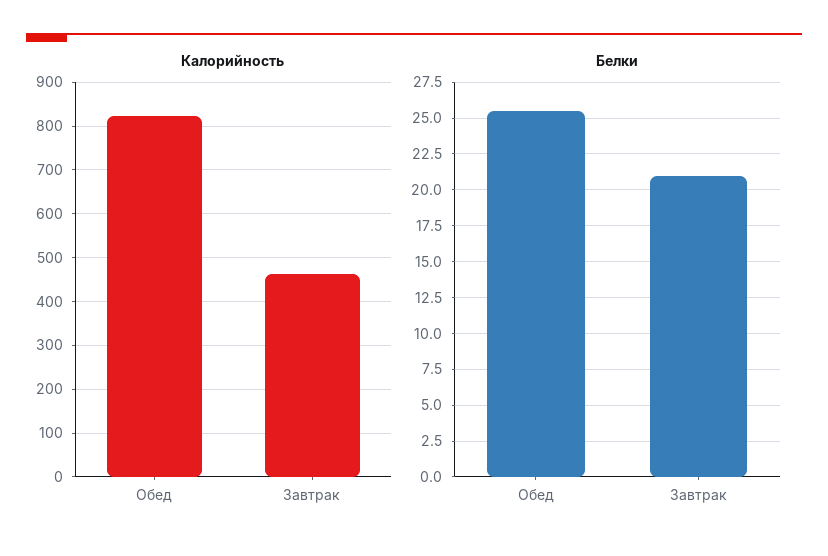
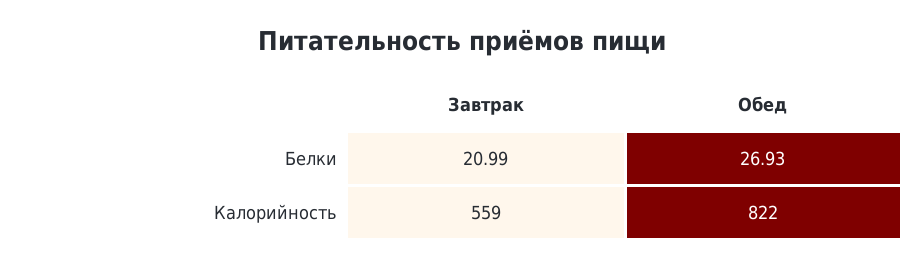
  {
    "Калорийность": {
      "Обед": 822,
-     "Завтрак": 460
+     "Завтрак": 559
    },
    "Белки": {
-     "Обед": 25.5,
+     "Обед": 26.93,
      "Завтрак": 20.99
    }
  }

